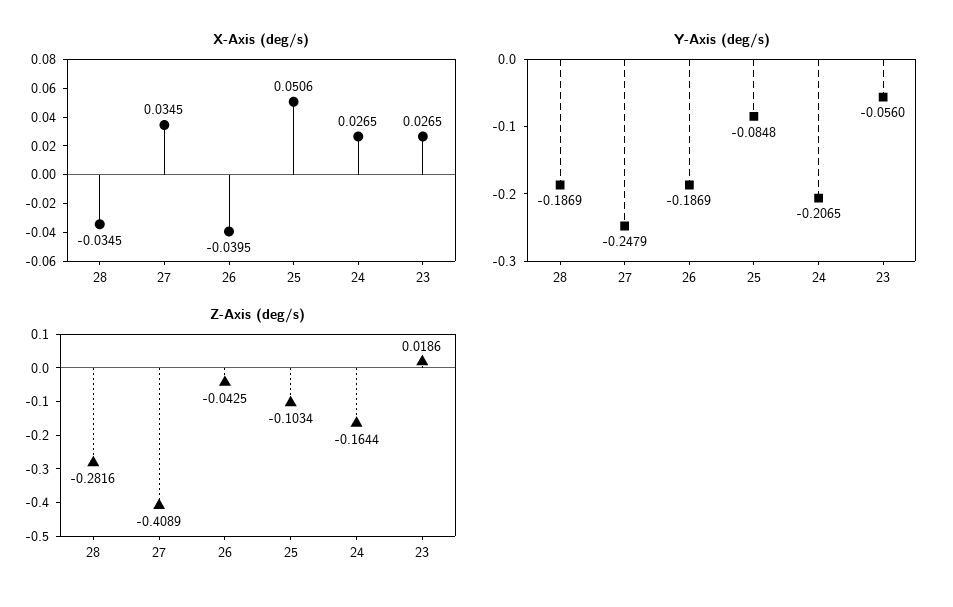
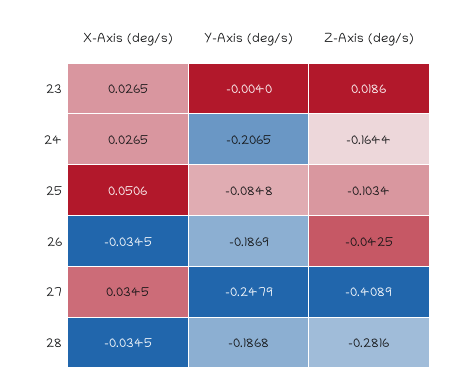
  {
    "X-Axis (deg/s)": {
      "28": -0.0345,
      "27": 0.0345,
-     "26": -0.0395,
+     "26": -0.0345,
      "25": 0.0506,
      "24": 0.0265,
      "23": 0.0265
    },
    "Y-Axis (deg/s)": {
-     "28": -0.1869,
+     "28": -0.1868,
      "27": -0.2479,
      "26": -0.1869,
      "25": -0.0848,
      "24": -0.2065,
-     "23": -0.056
+     "23": -0.004
    },
    "Z-Axis (deg/s)": {
      "28": -0.2816,
      "27": -0.4089,
      "26": -0.0425,
      "25": -0.1034,
      "24": -0.1644,
      "23": 0.0186
    }
  }

